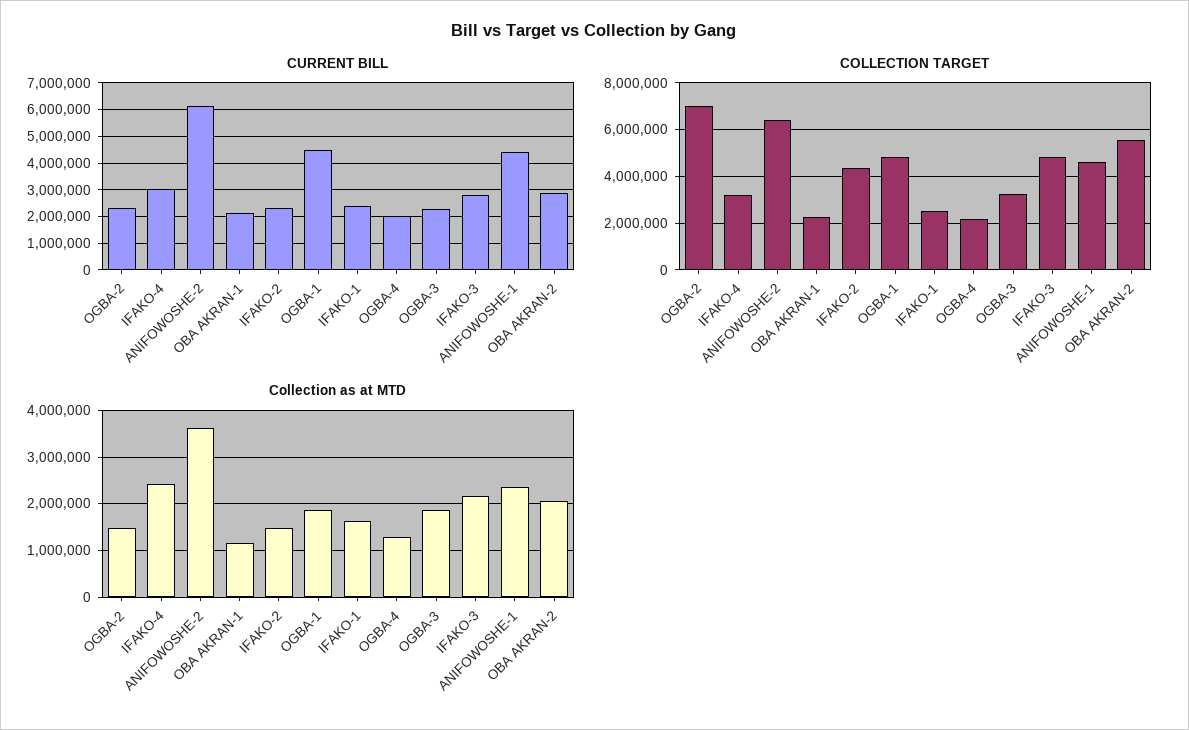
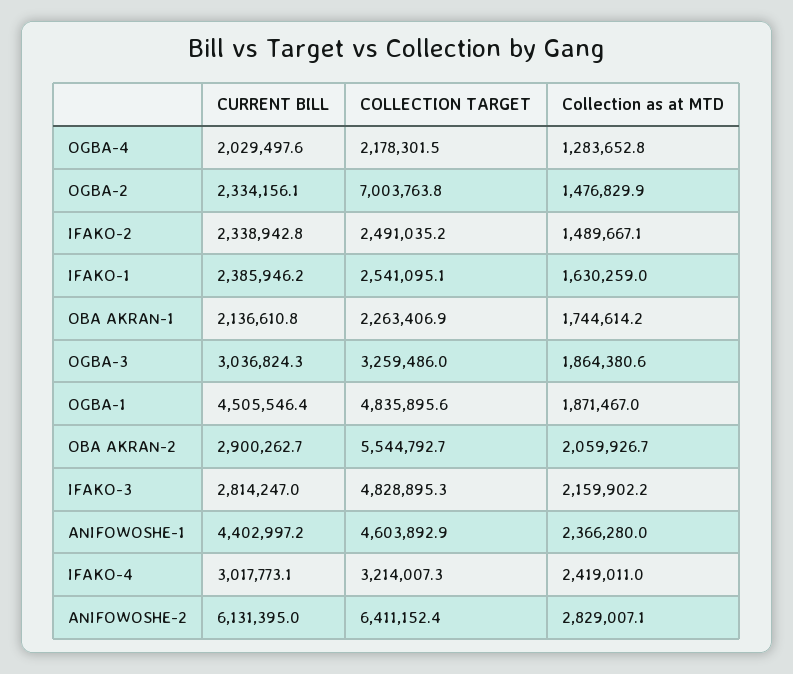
  {
    "CURRENT BILL": {
      "OGBA-2": 2334156.1,
      "IFAKO-4": 3017773.1,
      "ANIFOWOSHE-2": 6131395,
      "OBA AKRAN-1": 2136610.8,
      "IFAKO-2": 2338942.8,
      "OGBA-1": 4505546.4,
      "IFAKO-1": 2385946.2,
      "OGBA-4": 2029497.6,
-     "OGBA-3": 2250000,
+     "OGBA-3": 3036824.3,
      "IFAKO-3": 2814247,
      "ANIFOWOSHE-1": 4402997.2,
      "OBA AKRAN-2": 2900262.7
    },
    "COLLECTION TARGET": {
      "OGBA-2": 7003763.8,
      "IFAKO-4": 3214007.3,
      "ANIFOWOSHE-2": 6411152.4,
      "OBA AKRAN-1": 2263406.9,
-     "IFAKO-2": 4500000,
+     "IFAKO-2": 2491035.2,
      "OGBA-1": 4835895.6,
      "IFAKO-1": 2541095.1,
      "OGBA-4": 2178301.5,
      "OGBA-3": 3259486,
      "IFAKO-3": 4828895.3,
      "ANIFOWOSHE-1": 4603892.9,
      "OBA AKRAN-2": 5544792.7
    },
    "Collection as at MTD": {
      "OGBA-2": 1476829.9,
      "IFAKO-4": 2419011,
-     "ANIFOWOSHE-2": 3600000,
+     "ANIFOWOSHE-2": 2829007.1,
-     "OBA AKRAN-1": 1200000,
+     "OBA AKRAN-1": 1744614.2,
      "IFAKO-2": 1489667.1,
      "OGBA-1": 1871467,
      "IFAKO-1": 1630259,
      "OGBA-4": 1283652.8,
      "OGBA-3": 1864380.6,
      "IFAKO-3": 2159902.2,
      "ANIFOWOSHE-1": 2366280,
      "OBA AKRAN-2": 2059926.7
    }
  }

